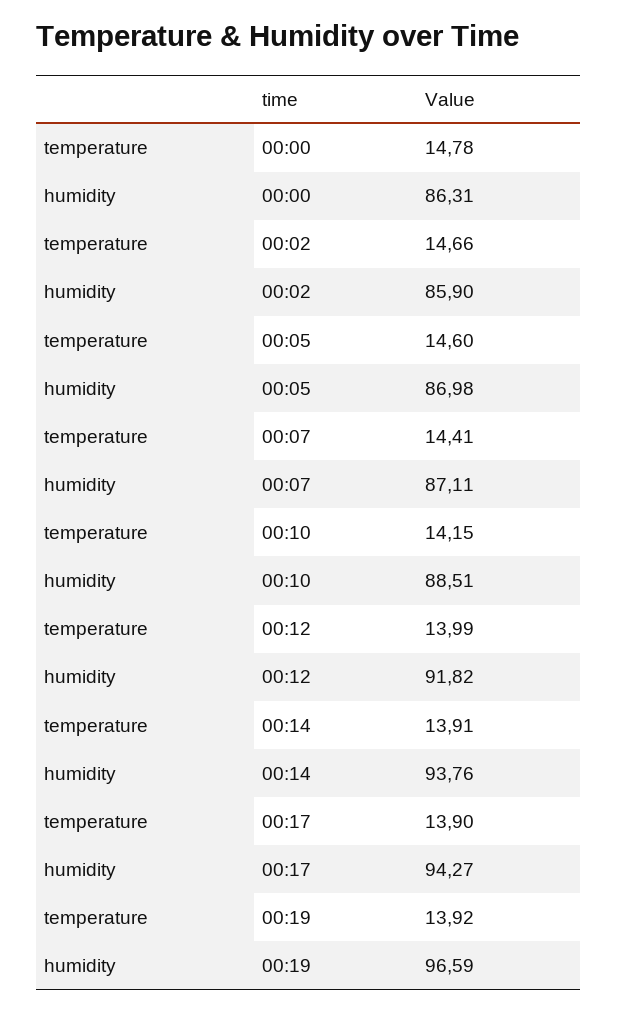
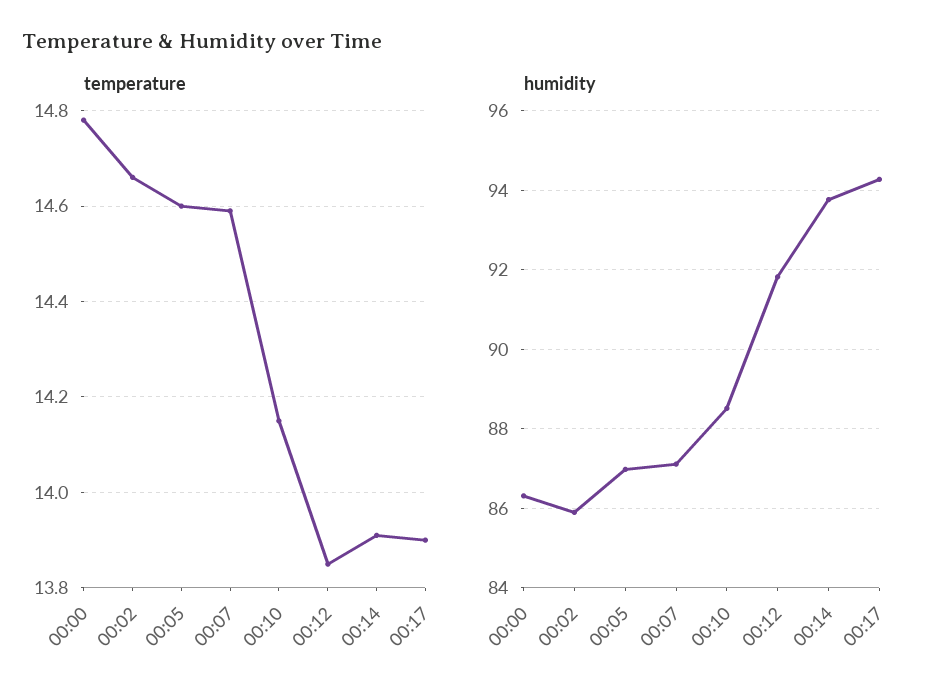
  {
    "temperature": {
      "00:00": 14.78,
      "00:02": 14.66,
      "00:05": 14.6,
-     "00:07": 14.41,
+     "00:07": 14.6,
      "00:10": 14.15,
-     "00:12": 13.99,
+     "00:12": 13.85,
      "00:14": 13.91,
-     "00:17": 13.9,
+     "00:17": 13.9
-     "00:19": 13.92
    },
    "humidity": {
      "00:00": 86.31,
      "00:02": 85.9,
      "00:05": 86.98,
      "00:07": 87.11,
      "00:10": 88.51,
      "00:12": 91.82,
      "00:14": 93.76,
-     "00:17": 94.27,
+     "00:17": 94.27
-     "00:19": 96.59
    }
  }

